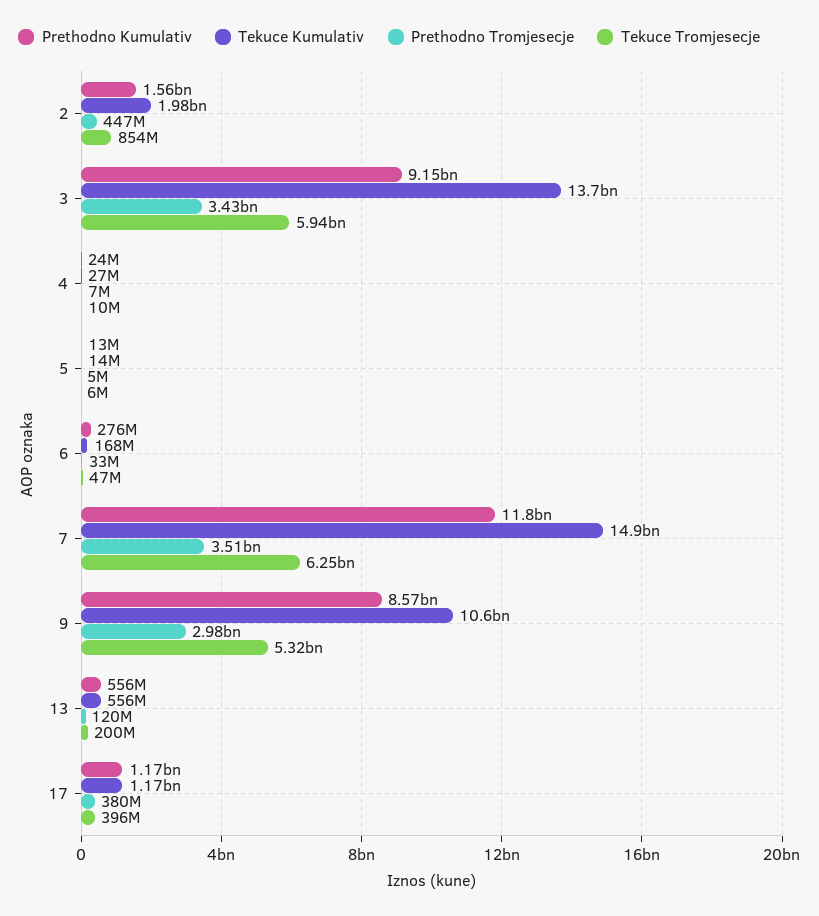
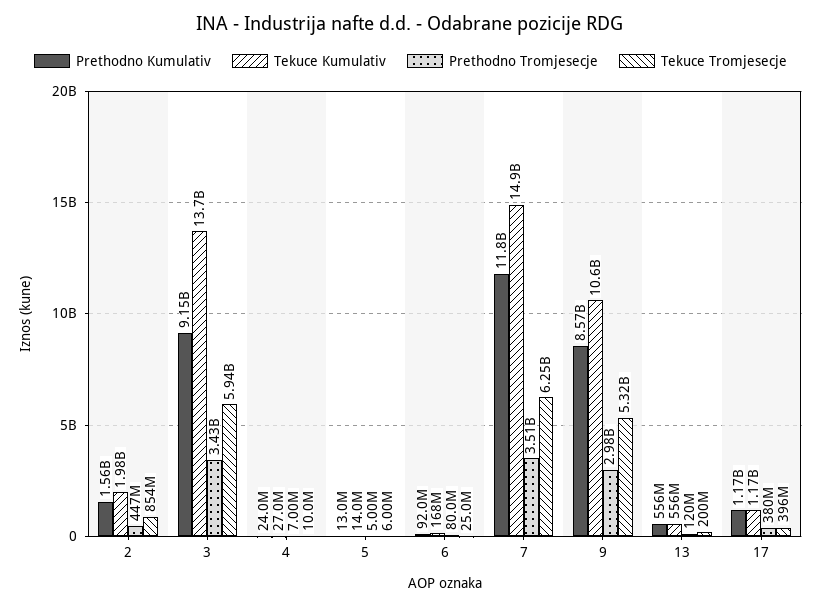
  {
    "Prethodno Kumulativ": {
      "2": 1560000000,
      "3": 9150000000,
      "4": 24000000,
      "5": 13000000,
-     "6": 276000000,
+     "6": 92000000,
      "7": 11800000000,
      "9": 8570000000,
      "13": 556000000,
      "17": 1170000000
    },
    "Tekuce Kumulativ": {
      "2": 1980000000,
      "3": 13700000000,
      "4": 27000000,
      "5": 14000000,
      "6": 168000000,
      "7": 14900000000,
      "9": 10600000000,
      "13": 556000000,
      "17": 1170000000
    },
    "Prethodno Tromjesecje": {
      "2": 447000000,
      "3": 3430000000,
      "4": 7000000,
      "5": 5000000,
-     "6": 33000000,
+     "6": 80000000,
      "7": 3510000000,
      "9": 2980000000,
      "13": 120000000,
      "17": 380000000
    },
    "Tekuce Tromjesecje": {
      "2": 854000000,
      "3": 5940000000,
      "4": 10000000,
      "5": 6000000,
-     "6": 47000000,
+     "6": 25000000,
      "7": 6250000000,
      "9": 5320000000,
      "13": 200000000,
      "17": 396000000
    }
  }

